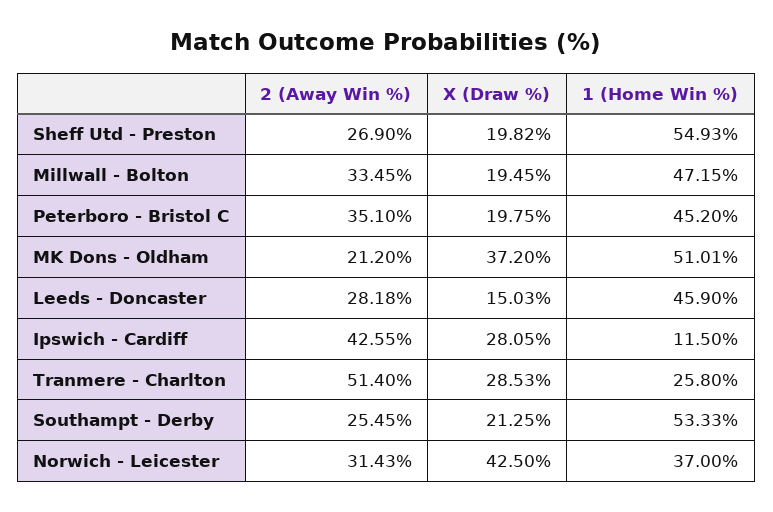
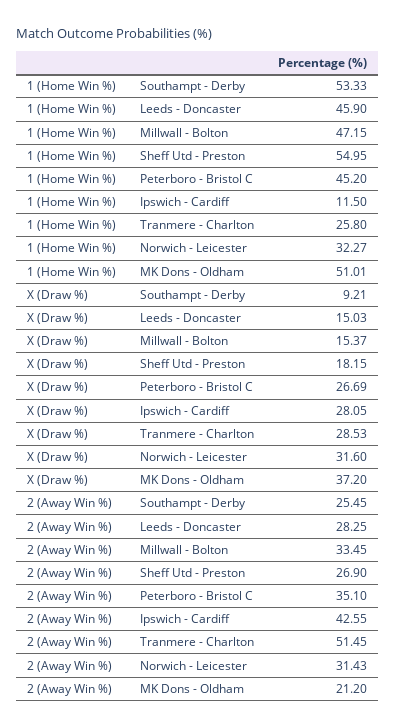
  {
    "2 (Away Win %)": {
      "Sheff Utd - Preston": 26.9,
      "Millwall - Bolton": 33.45,
      "Peterboro - Bristol C": 35.1,
      "MK Dons - Oldham": 21.2,
-     "Leeds - Doncaster": 28.18,
+     "Leeds - Doncaster": 28.25,
      "Ipswich - Cardiff": 42.55,
-     "Tranmere - Charlton": 51.4,
+     "Tranmere - Charlton": 51.45,
      "Southampt - Derby": 25.45,
      "Norwich - Leicester": 31.43
    },
    "X (Draw %)": {
-     "Sheff Utd - Preston": 19.82,
+     "Sheff Utd - Preston": 18.15,
-     "Millwall - Bolton": 19.45,
+     "Millwall - Bolton": 15.37,
-     "Peterboro - Bristol C": 19.75,
+     "Peterboro - Bristol C": 26.69,
      "MK Dons - Oldham": 37.2,
      "Leeds - Doncaster": 15.03,
      "Ipswich - Cardiff": 28.05,
      "Tranmere - Charlton": 28.53,
-     "Southampt - Derby": 21.25,
+     "Southampt - Derby": 9.21,
-     "Norwich - Leicester": 42.5
+     "Norwich - Leicester": 31.6
    },
    "1 (Home Win %)": {
-     "Sheff Utd - Preston": 54.93,
+     "Sheff Utd - Preston": 54.95,
      "Millwall - Bolton": 47.15,
      "Peterboro - Bristol C": 45.2,
      "MK Dons - Oldham": 51.01,
      "Leeds - Doncaster": 45.9,
      "Ipswich - Cardiff": 11.5,
      "Tranmere - Charlton": 25.8,
      "Southampt - Derby": 53.33,
-     "Norwich - Leicester": 37
+     "Norwich - Leicester": 32.27
    }
  }

